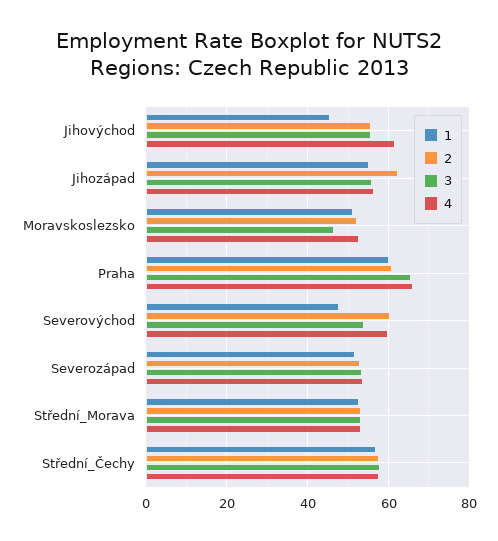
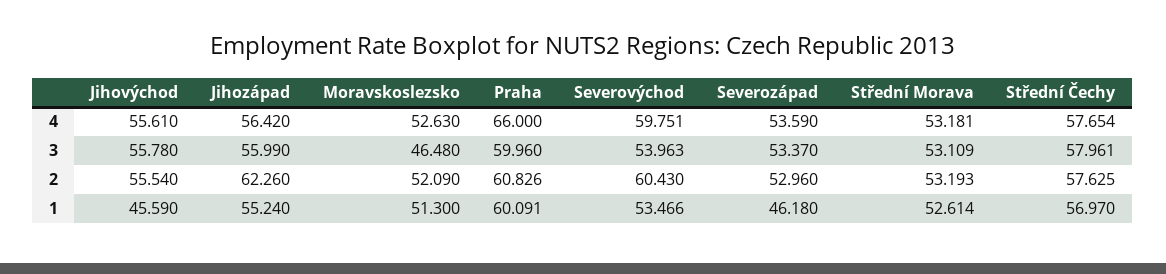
  {
    "1": {
      "Jihovýchod": 45.59,
      "Jihozápad": 55.24,
      "Moravskoslezsko": 51.3,
      "Praha": 60.091,
-     "Severovýchod": 48,
+     "Severovýchod": 53.466,
-     "Severozápad": 52,
+     "Severozápad": 46.18,
      "Střední_Morava": 52.614,
      "Střední_Čechy": 56.97
    },
    "2": {
      "Jihovýchod": 55.54,
      "Jihozápad": 62.26,
      "Moravskoslezsko": 52.09,
      "Praha": 60.826,
      "Severovýchod": 60.43,
      "Severozápad": 52.96,
      "Střední_Morava": 53.193,
      "Střední_Čechy": 57.625
    },
    "3": {
      "Jihovýchod": 55.78,
      "Jihozápad": 55.99,
      "Moravskoslezsko": 46.48,
-     "Praha": 66,
+     "Praha": 59.96,
      "Severovýchod": 53.963,
      "Severozápad": 53.37,
      "Střední_Morava": 53.109,
      "Střední_Čechy": 57.961
    },
    "4": {
-     "Jihovýchod": 62,
+     "Jihovýchod": 55.61,
      "Jihozápad": 56.42,
      "Moravskoslezsko": 52.63,
      "Praha": 66,
      "Severovýchod": 59.751,
      "Severozápad": 53.59,
      "Střední_Morava": 53.181,
      "Střední_Čechy": 57.654
    }
  }

